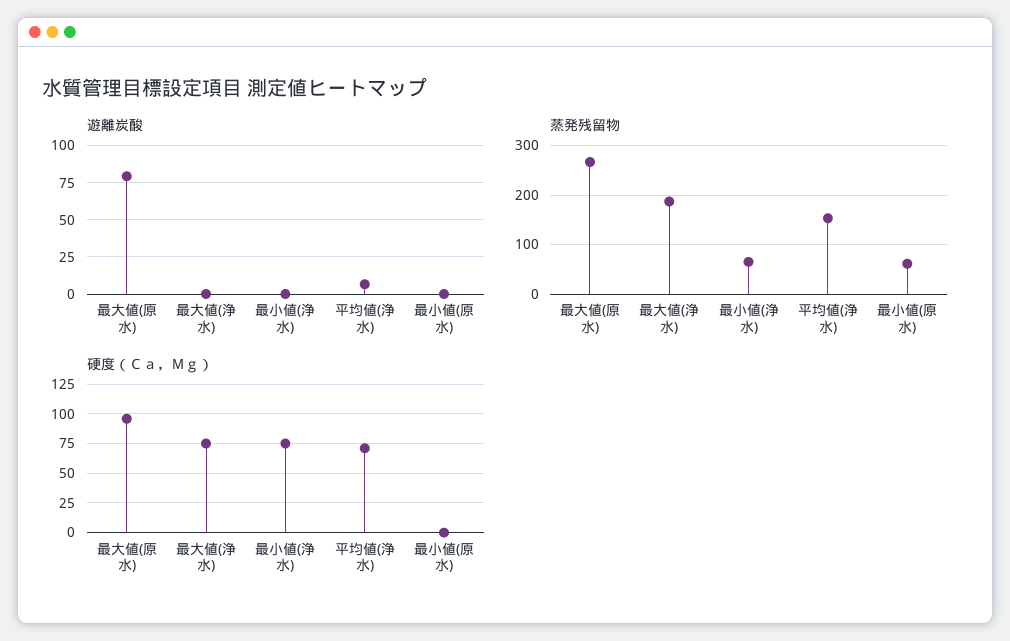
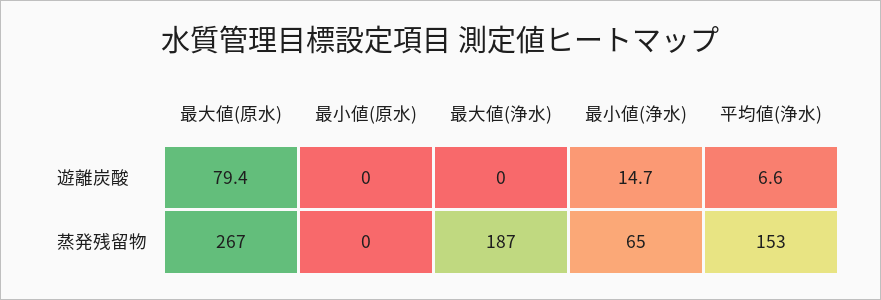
  {
    "遊離炭酸": {
      "最大値(原水)": 79.4,
      "最大値(浄水)": 0,
-     "最小値(浄水)": 0,
+     "最小値(浄水)": 14.7,
      "平均値(浄水)": 6.6,
      "最小値(原水)": 0
    },
    "蒸発残留物": {
      "最大値(原水)": 267,
      "最大値(浄水)": 187,
      "最小値(浄水)": 65,
      "平均値(浄水)": 153,
-     "最小値(原水)": 60
+     "最小値(原水)": 0
-   },
+   }
-   "硬度（Ｃａ，Ｍｇ）": {
-     "最大値(原水)": 100,
-     "最大値(浄水)": 75,
-     "最小値(浄水)": 75,
-     "平均値(浄水)": 75,
-     "最小値(原水)": 0
-   }
  }

